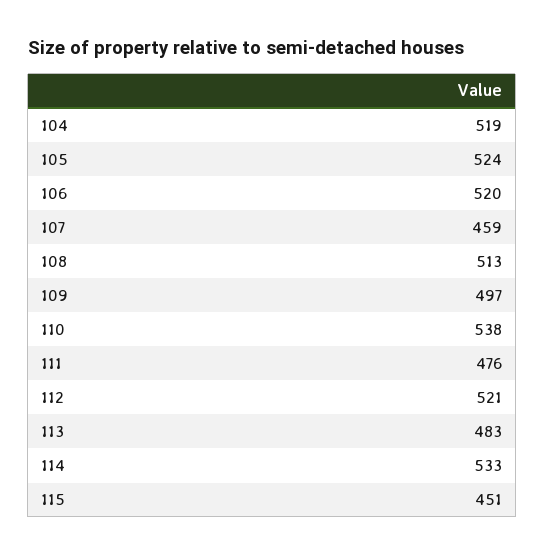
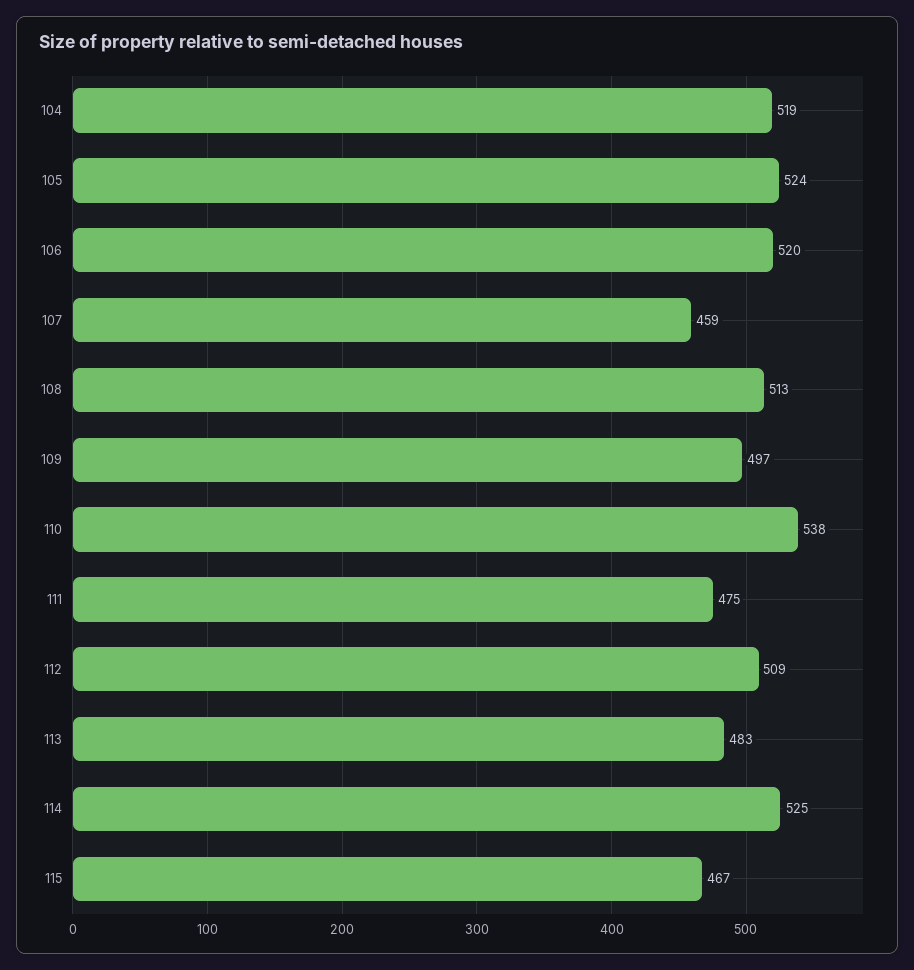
  {
    "104": 519,
    "105": 524,
    "106": 520,
    "107": 459,
    "108": 513,
    "109": 497,
    "110": 538,
-   "111": 476,
+   "111": 475,
-   "112": 521,
+   "112": 509,
    "113": 483,
-   "114": 533,
+   "114": 525,
-   "115": 451
+   "115": 467
  }

